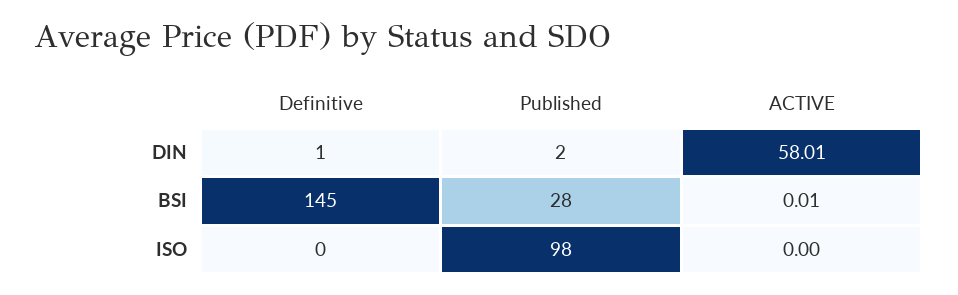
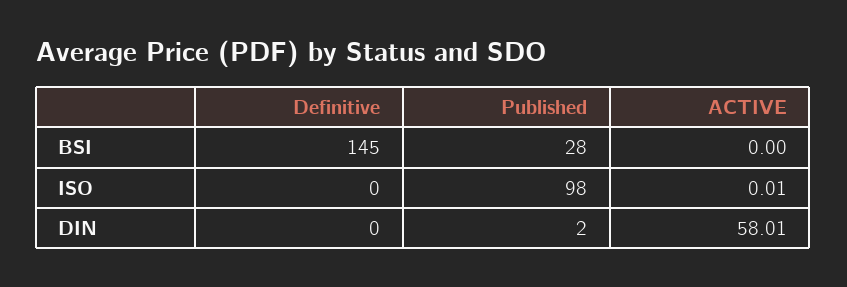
  {
    "Definitive": {
-     "DIN": 1,
+     "DIN": 0,
      "BSI": 145,
      "ISO": 0
    },
    "Published": {
      "DIN": 2,
      "BSI": 28,
      "ISO": 98
    },
    "ACTIVE": {
      "DIN": 58.01,
-     "BSI": 0.01,
+     "BSI": 0,
-     "ISO": 0
+     "ISO": 0.01
    }
  }

